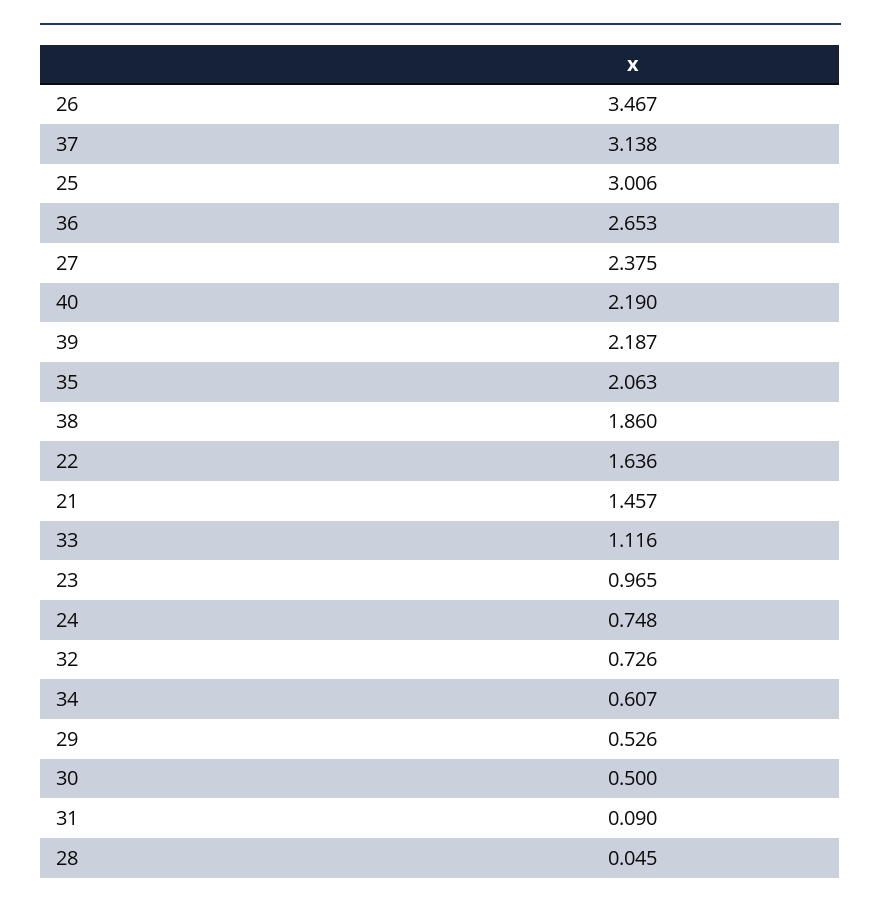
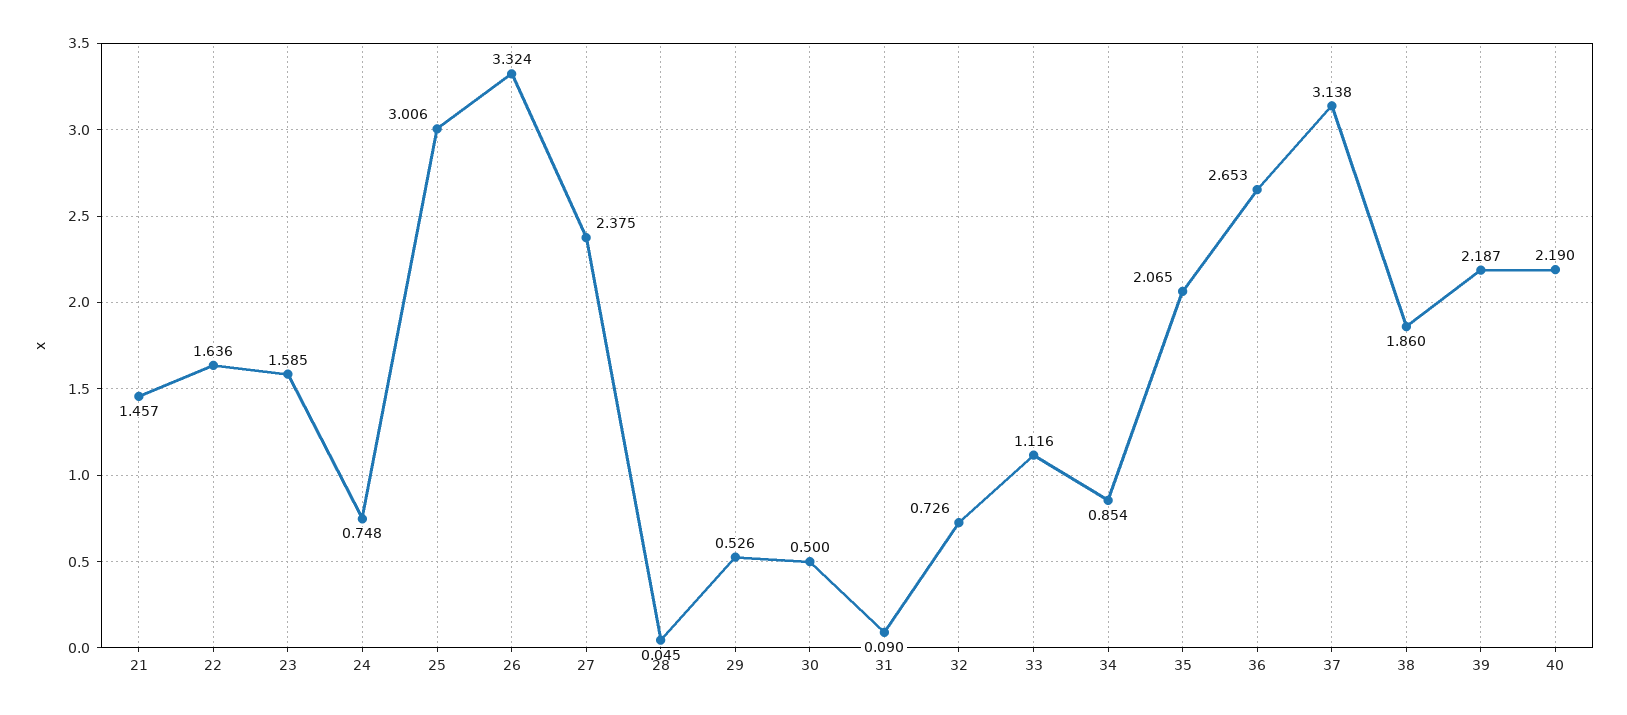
  {
-   "26": 3.467,
+   "26": 3.324,
    "37": 3.138,
    "25": 3.006,
    "36": 2.653,
    "27": 2.375,
    "40": 2.19,
    "39": 2.187,
-   "35": 2.063,
+   "35": 2.065,
    "38": 1.86,
    "22": 1.636,
    "21": 1.457,
    "33": 1.116,
-   "23": 0.965,
+   "23": 1.585,
    "24": 0.748,
    "32": 0.726,
-   "34": 0.607,
+   "34": 0.854,
    "29": 0.526,
    "30": 0.5,
    "31": 0.09,
    "28": 0.045
  }

